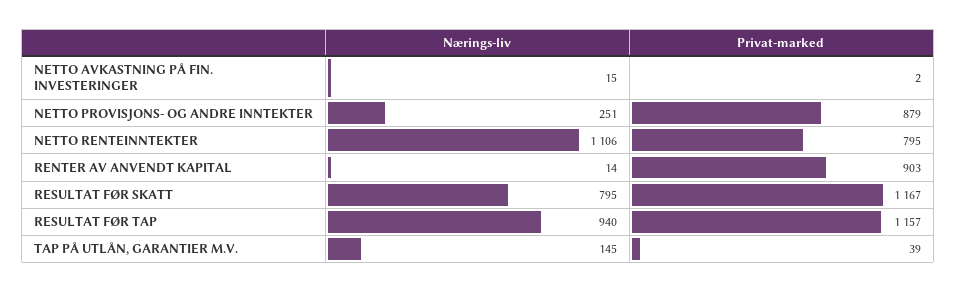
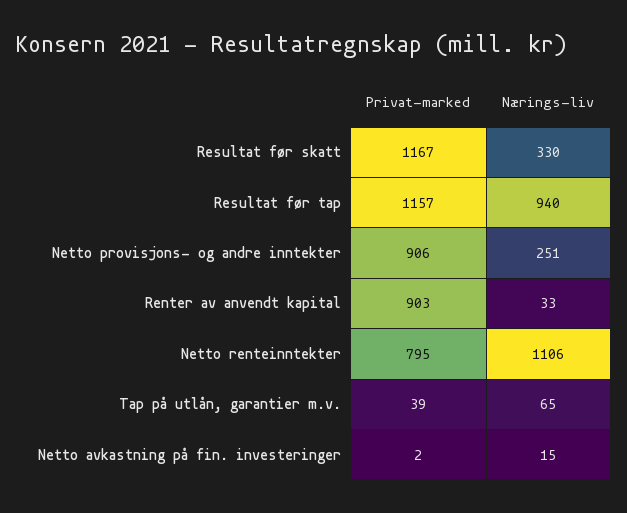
  {
    "Nærings-liv": {
      "NETTO AVKASTNING PÅ FIN. INVESTERINGER": 15,
      "NETTO PROVISJONS- OG ANDRE INNTEKTER": 251,
      "NETTO RENTEINNTEKTER": 1106,
-     "RENTER AV ANVENDT KAPITAL": 14,
+     "RENTER AV ANVENDT KAPITAL": 33,
-     "RESULTAT FØR SKATT": 795,
+     "RESULTAT FØR SKATT": 330,
      "RESULTAT FØR TAP": 940,
-     "TAP PÅ UTLÅN, GARANTIER M.V.": 145
+     "TAP PÅ UTLÅN, GARANTIER M.V.": 65
    },
    "Privat-marked": {
      "NETTO AVKASTNING PÅ FIN. INVESTERINGER": 2,
-     "NETTO PROVISJONS- OG ANDRE INNTEKTER": 879,
+     "NETTO PROVISJONS- OG ANDRE INNTEKTER": 906,
      "NETTO RENTEINNTEKTER": 795,
      "RENTER AV ANVENDT KAPITAL": 903,
      "RESULTAT FØR SKATT": 1167,
      "RESULTAT FØR TAP": 1157,
      "TAP PÅ UTLÅN, GARANTIER M.V.": 39
    }
  }

